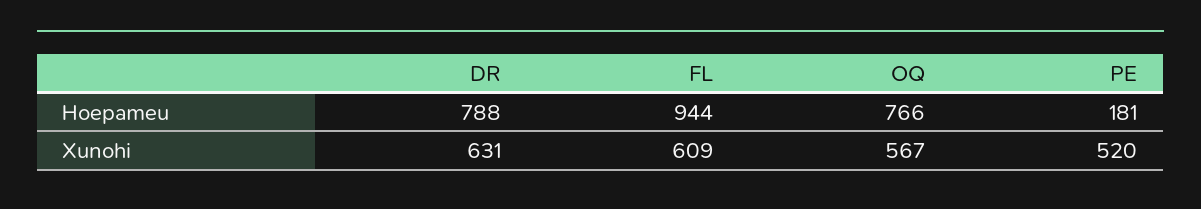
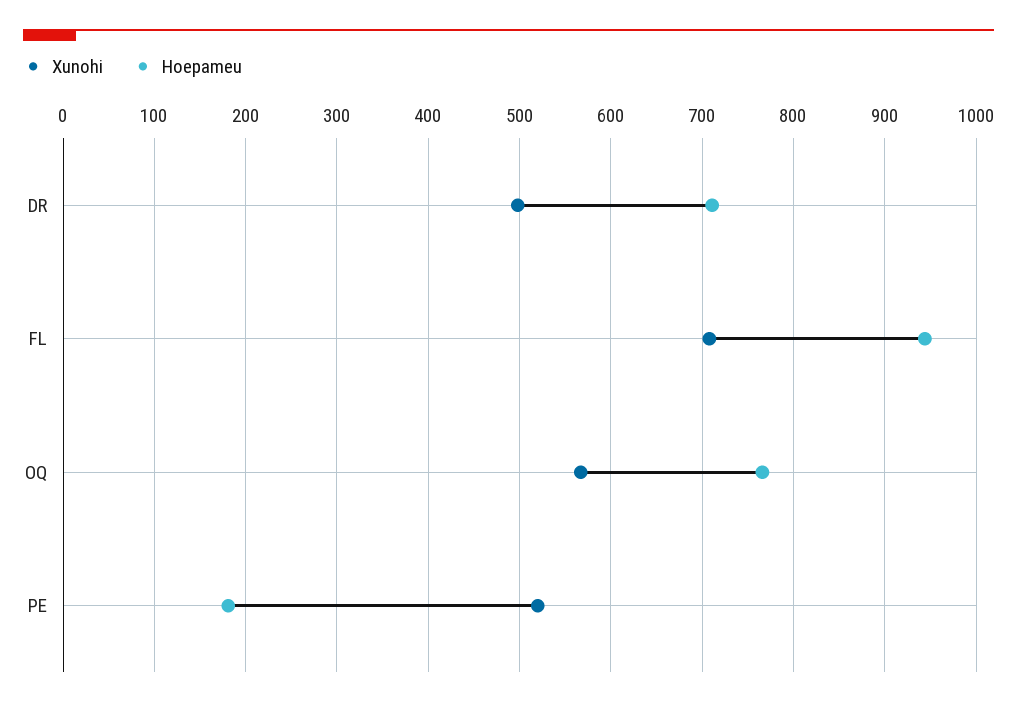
  {
    "Hoepameu": {
-     "DR": 788,
+     "DR": 710,
      "FL": 944,
      "OQ": 766,
      "PE": 181
    },
    "Xunohi": {
-     "DR": 631,
+     "DR": 500,
-     "FL": 609,
+     "FL": 710,
      "OQ": 567,
      "PE": 520
    }
  }

